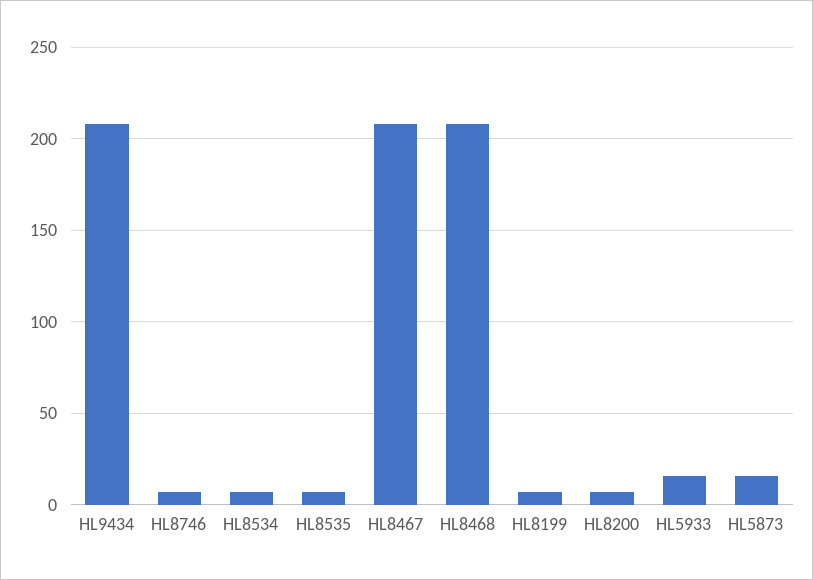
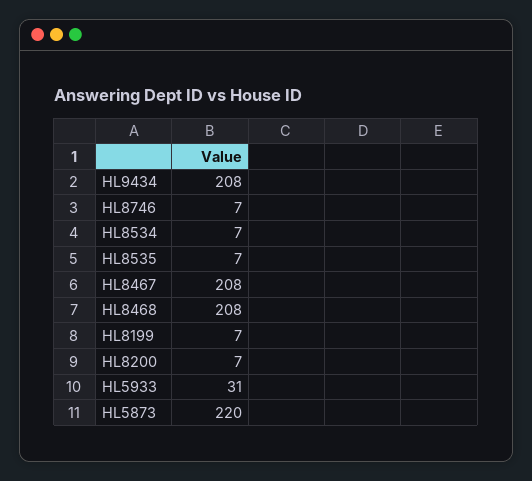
  {
    "HL9434": 208,
    "HL8746": 7,
    "HL8534": 7,
    "HL8535": 7,
    "HL8467": 208,
    "HL8468": 208,
    "HL8199": 7,
    "HL8200": 7,
-   "HL5933": 15,
+   "HL5933": 31,
-   "HL5873": 15
+   "HL5873": 220
  }

